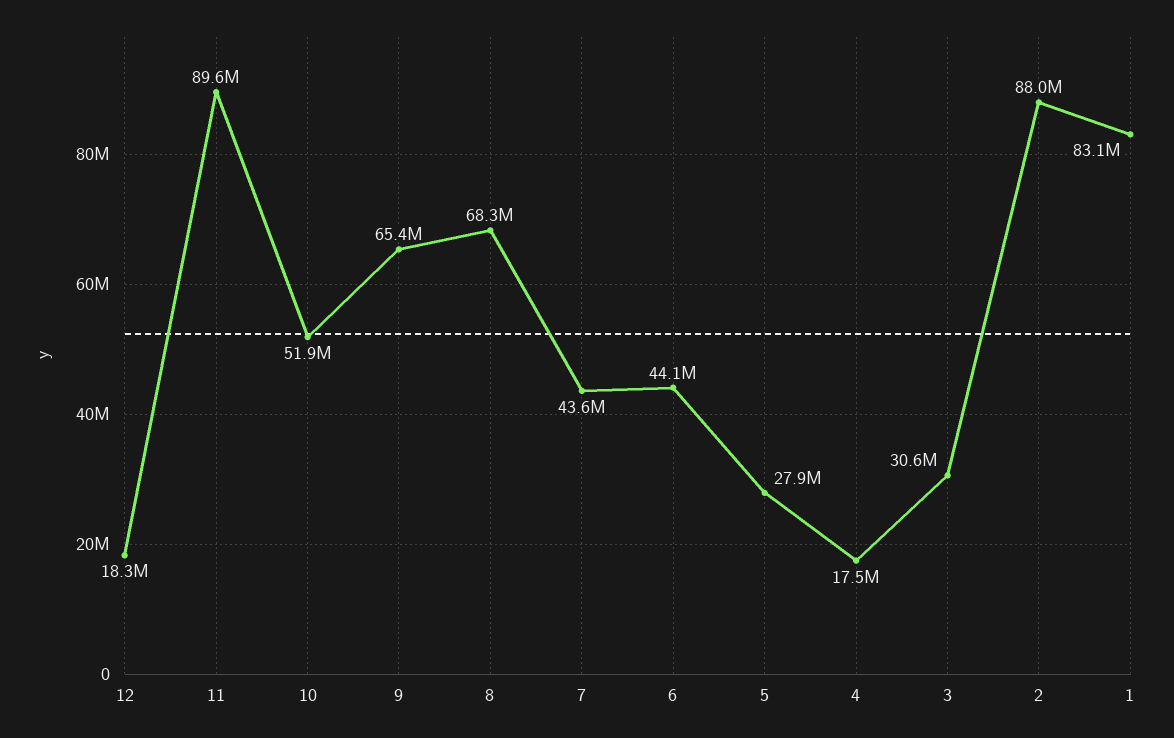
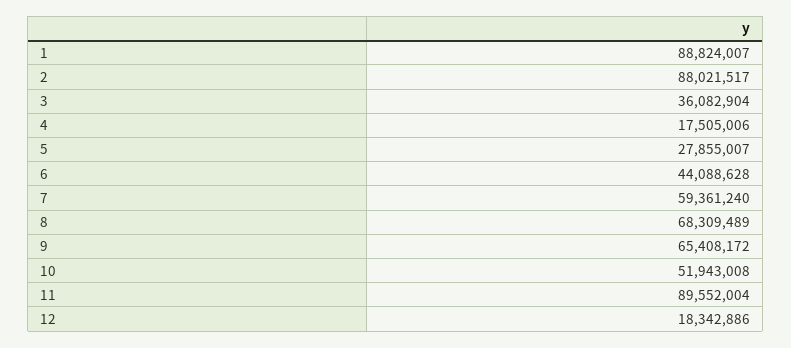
  {
    "12": 18342886,
    "11": 89552004,
    "10": 51943008,
    "9": 65408172,
    "8": 68309489,
-   "7": 43600000,
+   "7": 59361240,
    "6": 44088628,
    "5": 27855007,
    "4": 17505006,
-   "3": 30600000,
+   "3": 36082904,
    "2": 88021517,
-   "1": 83100000
+   "1": 88824007
  }

